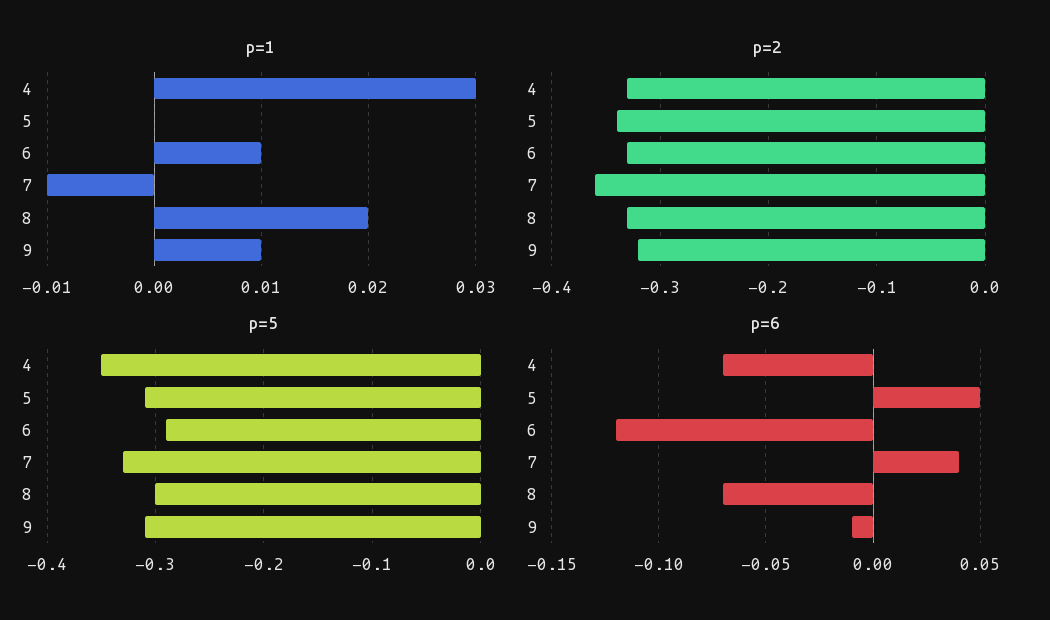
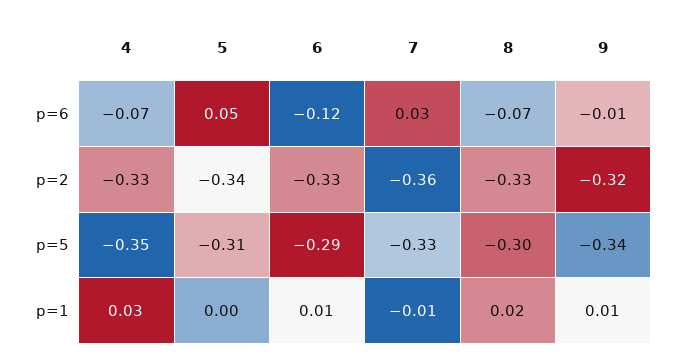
  {
    "p=1": {
      "4": 0.03,
      "5": 0,
      "6": 0.01,
      "7": -0.01,
      "8": 0.02,
      "9": 0.01
    },
    "p=2": {
      "4": -0.33,
      "5": -0.34,
      "6": -0.33,
      "7": -0.36,
      "8": -0.33,
      "9": -0.32
    },
    "p=5": {
      "4": -0.35,
      "5": -0.31,
      "6": -0.29,
      "7": -0.33,
      "8": -0.3,
-     "9": -0.31
+     "9": -0.34
    },
    "p=6": {
      "4": -0.07,
      "5": 0.05,
      "6": -0.12,
-     "7": 0.04,
+     "7": 0.03,
      "8": -0.07,
      "9": -0.01
    }
  }

